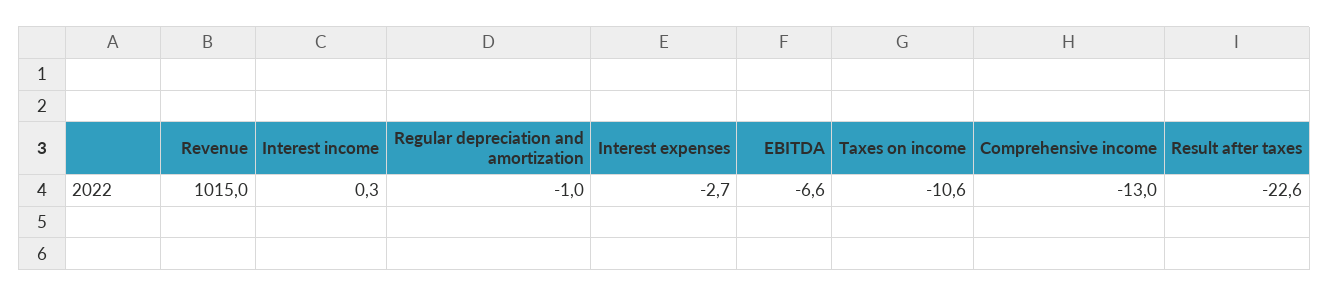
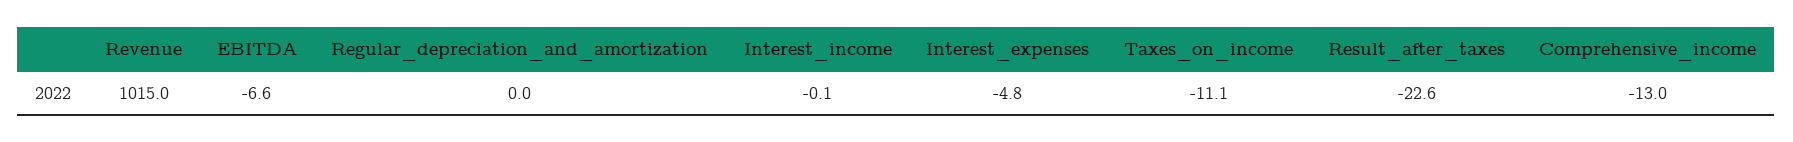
  {
    "Revenue": 1015,
-   "Interest income": 0.3,
+   "Interest income": -0.1,
-   "Regular depreciation and amortization": -1,
+   "Regular depreciation and amortization": 0,
-   "Interest expenses": -2.7,
+   "Interest expenses": -4.8,
    "EBITDA": -6.6,
-   "Taxes on income": -10.6,
+   "Taxes on income": -11.1,
    "Comprehensive income": -13,
    "Result after taxes": -22.6
  }

